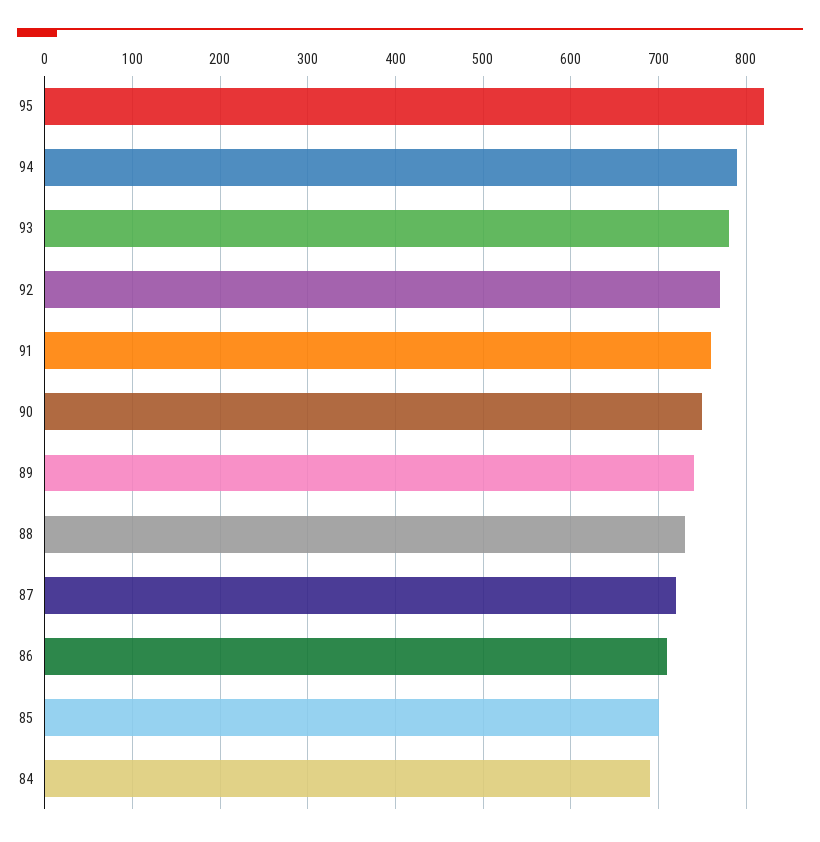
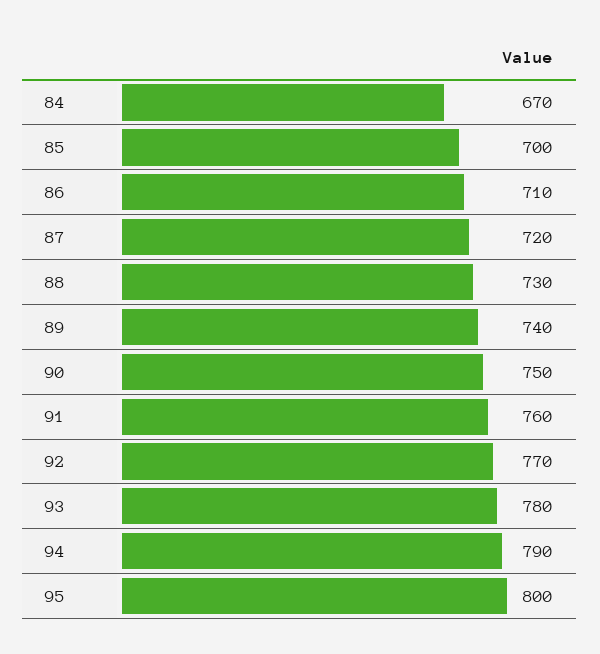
  {
-   "95": 820,
+   "95": 800,
    "94": 790,
    "93": 780,
    "92": 770,
    "91": 760,
    "90": 750,
    "89": 740,
    "88": 730,
    "87": 720,
    "86": 710,
    "85": 700,
-   "84": 690
+   "84": 670
  }

